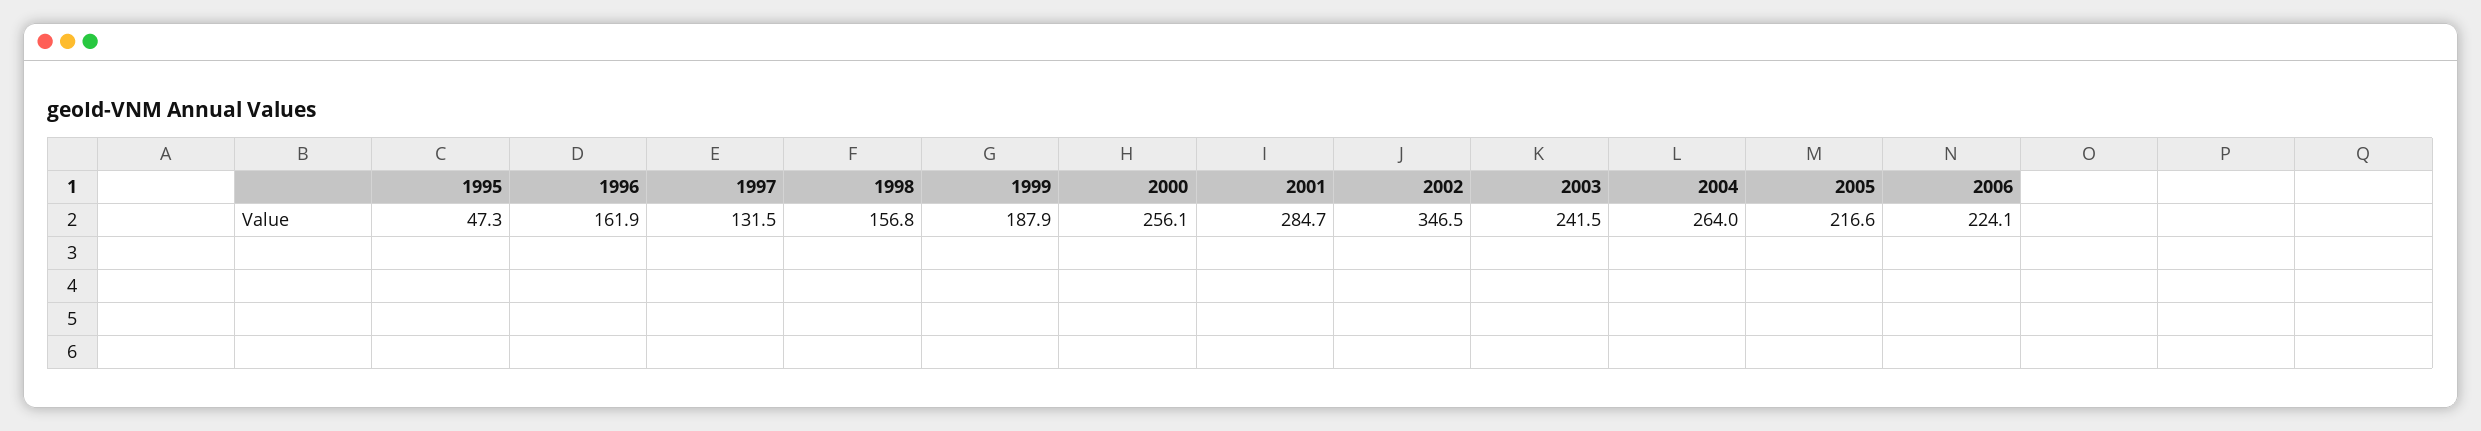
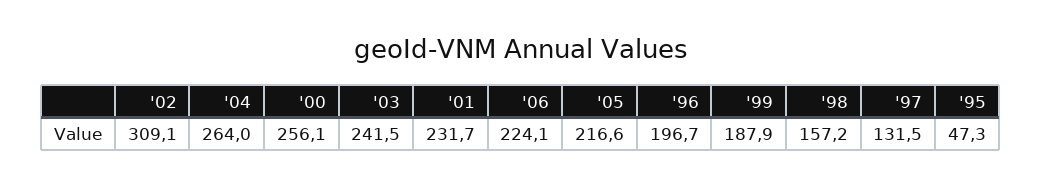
  {
    "1995": 47.3,
-   "1996": 161.9,
+   "1996": 196.7,
    "1997": 131.5,
-   "1998": 156.8,
+   "1998": 157.2,
    "1999": 187.9,
    "2000": 256.1,
-   "2001": 284.7,
+   "2001": 231.7,
-   "2002": 346.5,
+   "2002": 309.1,
    "2003": 241.5,
    "2004": 264,
    "2005": 216.6,
    "2006": 224.1
  }

